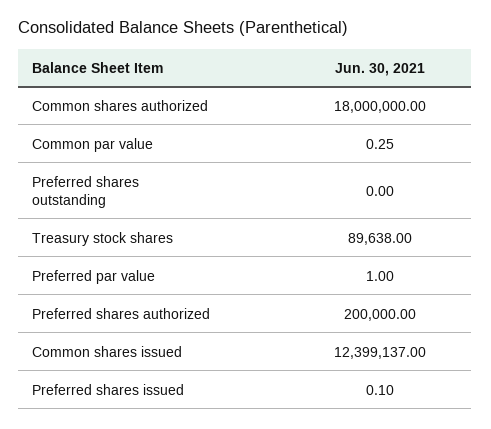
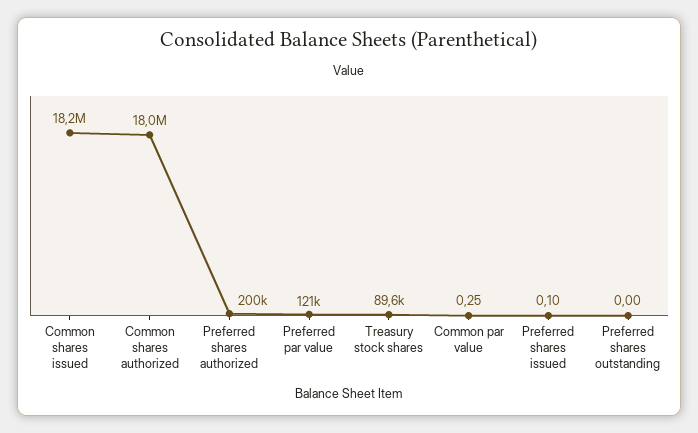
  {
    "Common shares authorized": 18000000,
    "Common par value": 0.25,
    "Preferred shares outstanding": 0,
    "Treasury stock shares": 89638,
-   "Preferred par value": 1,
+   "Preferred par value": 121000,
    "Preferred shares authorized": 200000,
-   "Common shares issued": 12399137,
+   "Common shares issued": 18200000,
    "Preferred shares issued": 0.1
  }

